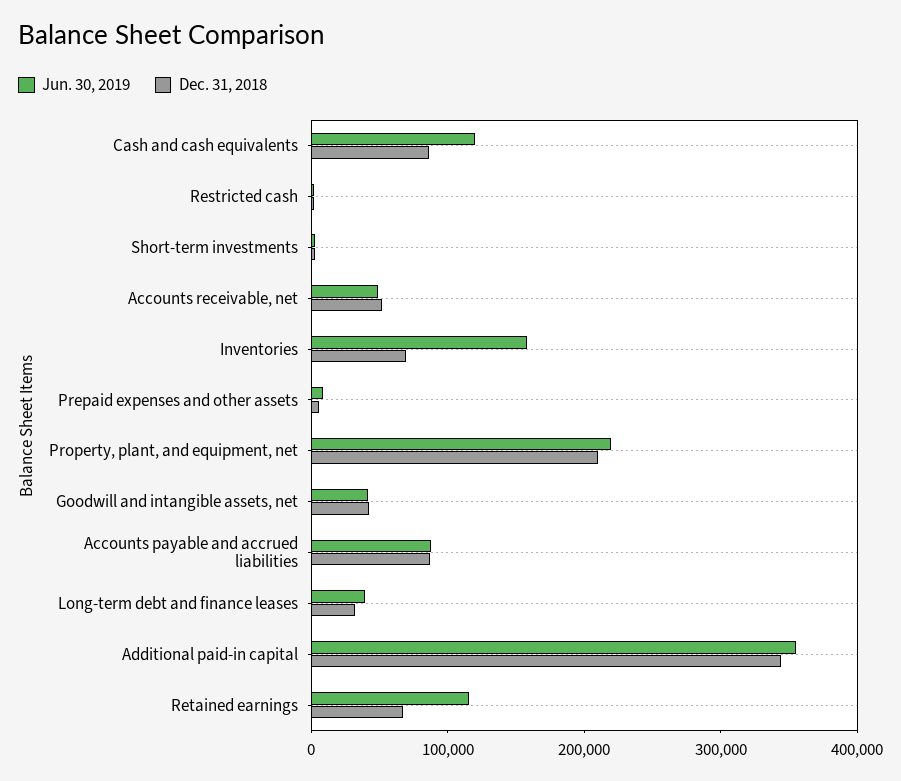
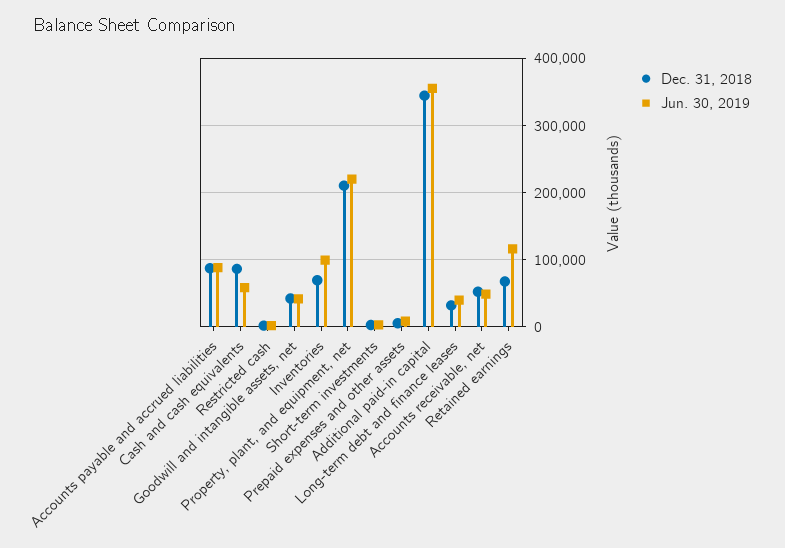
  {
    "Jun. 30, 2019": {
-     "Cash and cash equivalents": 120000,
+     "Cash and cash equivalents": 60000,
      "Restricted cash": 0,
      "Short-term investments": 0,
      "Accounts receivable, net": 50000,
-     "Inventories": 160000,
+     "Inventories": 100000,
      "Prepaid expenses and other assets": 10000,
      "Property, plant, and equipment, net": 220000,
      "Goodwill and intangible assets, net": 40000,
      "Accounts payable and accrued liabilities": 90000,
      "Long-term debt and finance leases": 40000,
      "Additional paid-in capital": 360000,
      "Retained earnings": 120000
    },
    "Dec. 31, 2018": {
      "Cash and cash equivalents": 90000,
      "Restricted cash": 0,
      "Short-term investments": 0,
      "Accounts receivable, net": 50000,
      "Inventories": 70000,
      "Prepaid expenses and other assets": 10000,
      "Property, plant, and equipment, net": 210000,
      "Goodwill and intangible assets, net": 40000,
      "Accounts payable and accrued liabilities": 90000,
      "Long-term debt and finance leases": 30000,
      "Additional paid-in capital": 340000,
      "Retained earnings": 70000
    }
  }

